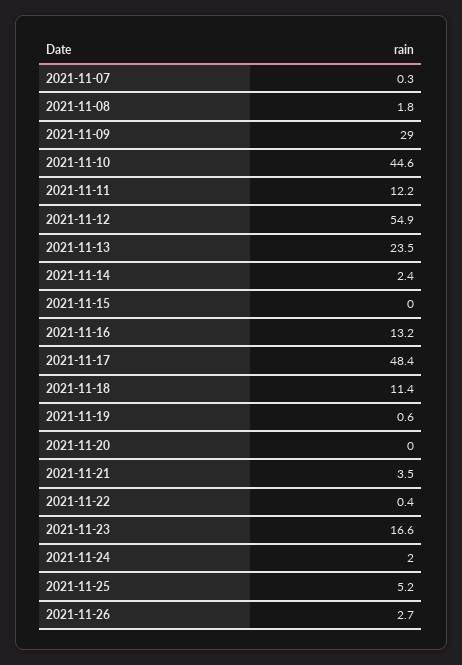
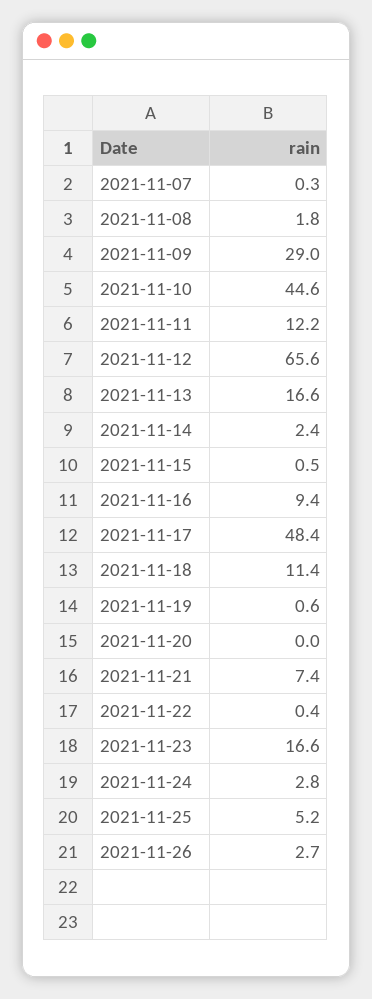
  {
    "2021-11-07": 0.3,
    "2021-11-08": 1.8,
    "2021-11-09": 29,
    "2021-11-10": 44.6,
    "2021-11-11": 12.2,
-   "2021-11-12": 54.9,
+   "2021-11-12": 65.6,
-   "2021-11-13": 23.5,
+   "2021-11-13": 16.6,
    "2021-11-14": 2.4,
-   "2021-11-15": 0,
+   "2021-11-15": 0.5,
-   "2021-11-16": 13.2,
+   "2021-11-16": 9.4,
    "2021-11-17": 48.4,
    "2021-11-18": 11.4,
    "2021-11-19": 0.6,
    "2021-11-20": 0,
-   "2021-11-21": 3.5,
+   "2021-11-21": 7.4,
    "2021-11-22": 0.4,
    "2021-11-23": 16.6,
-   "2021-11-24": 2,
+   "2021-11-24": 2.8,
    "2021-11-25": 5.2,
    "2021-11-26": 2.7
  }

